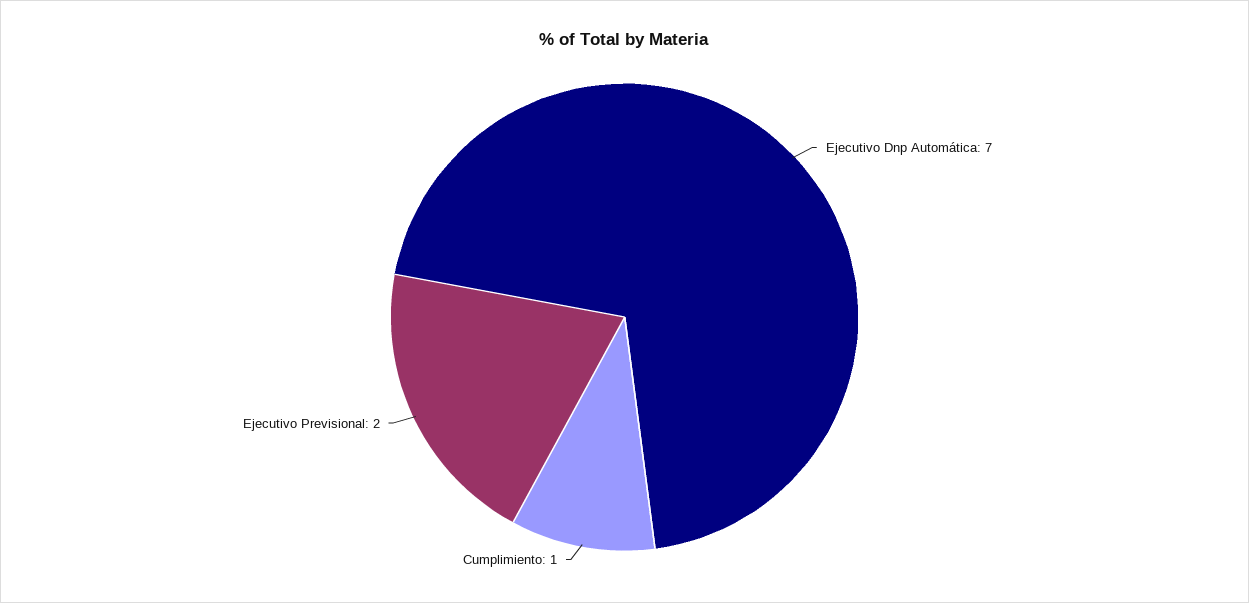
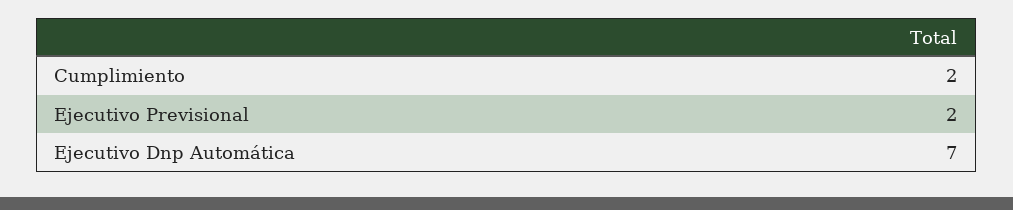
  {
    "Ejecutivo Dnp Automática": 7,
-   "Cumplimiento": 1,
+   "Cumplimiento": 2,
    "Ejecutivo Previsional": 2
  }

